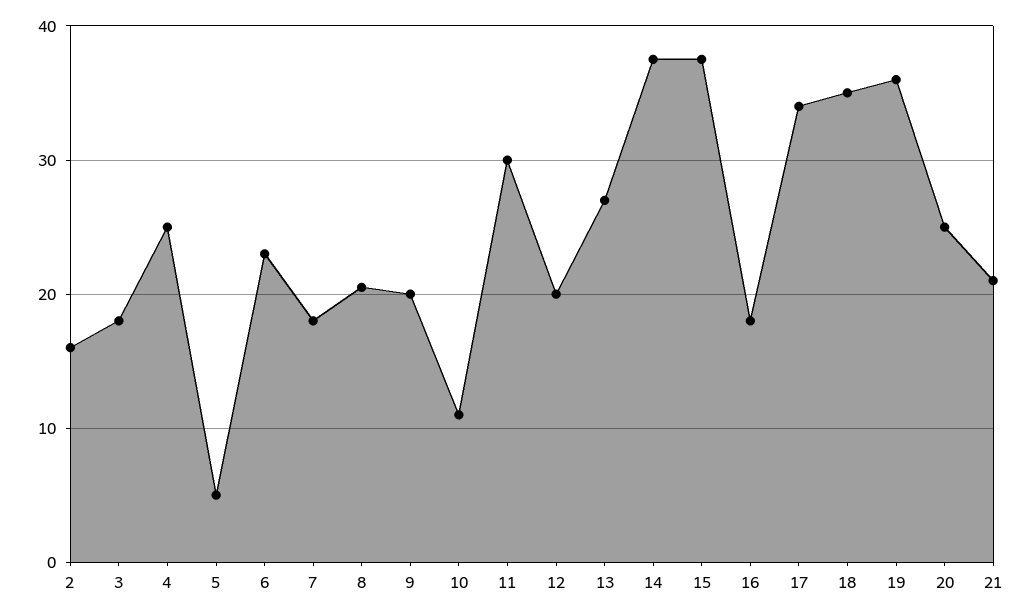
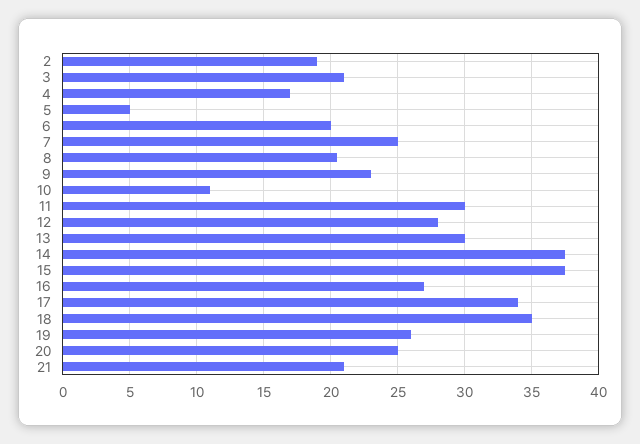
  {
-   "2": 16,
+   "2": 19,
-   "3": 18,
+   "3": 21,
-   "4": 25,
+   "4": 17,
    "5": 5,
-   "6": 23,
+   "6": 20,
-   "7": 18,
+   "7": 25,
    "8": 20.5,
-   "9": 20,
+   "9": 23,
    "10": 11,
    "11": 30,
-   "12": 20,
+   "12": 28,
-   "13": 27,
+   "13": 30,
    "14": 37.5,
    "15": 37.5,
-   "16": 18,
+   "16": 27,
    "17": 34,
    "18": 35,
-   "19": 36,
+   "19": 26,
    "20": 25,
    "21": 21
  }

